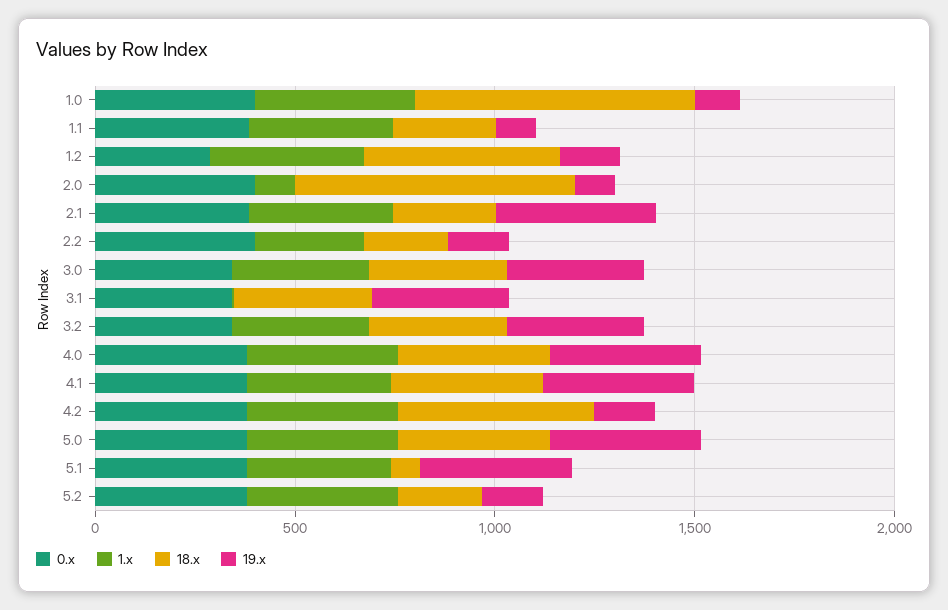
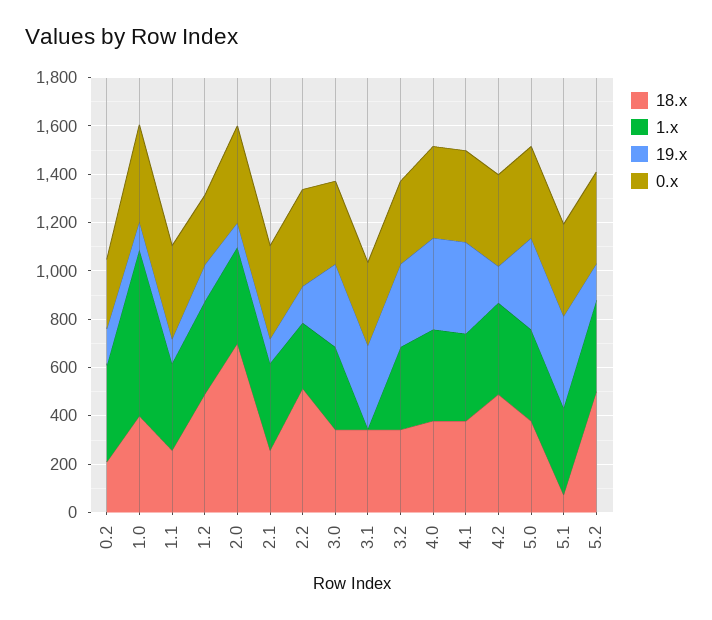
  {
    "0.x": {
      "1.0": 400,
      "1.1": 400,
      "1.2": 300,
      "2.0": 400,
      "2.1": 400,
      "2.2": 400,
      "3.0": 350,
      "3.1": 350,
      "3.2": 350,
      "4.0": 400,
      "4.1": 400,
      "4.2": 400,
      "5.0": 400,
      "5.1": 400,
-     "5.2": 400
+     "5.2": 400,
+     "0.2": 300
    },
    "1.x": {
-     "1.0": 400,
+     "1.0": 700,
      "1.1": 350,
      "1.2": 400,
-     "2.0": 100,
+     "2.0": 400,
      "2.1": 350,
      "2.2": 250,
      "3.0": 350,
      "3.1": 0,
      "3.2": 350,
      "4.0": 400,
      "4.1": 350,
      "4.2": 400,
      "5.0": 400,
      "5.1": 350,
-     "5.2": 400
+     "5.2": 400,
+     "0.2": 400
    },
    "18.x": {
-     "1.0": 700,
+     "1.0": 400,
      "1.1": 250,
      "1.2": 500,
      "2.0": 700,
      "2.1": 250,
-     "2.2": 200,
+     "2.2": 500,
      "3.0": 350,
      "3.1": 350,
      "3.2": 350,
      "4.0": 400,
      "4.1": 400,
      "4.2": 500,
      "5.0": 400,
      "5.1": 50,
-     "5.2": 200
+     "5.2": 500,
+     "0.2": 200
    },
    "19.x": {
      "1.0": 100,
      "1.1": 100,
      "1.2": 150,
      "2.0": 100,
-     "2.1": 400,
+     "2.1": 100,
      "2.2": 150,
      "3.0": 350,
      "3.1": 350,
      "3.2": 350,
      "4.0": 400,
      "4.1": 400,
      "4.2": 150,
      "5.0": 400,
      "5.1": 400,
-     "5.2": 150
+     "5.2": 150,
+     "0.2": 150
    }
  }

